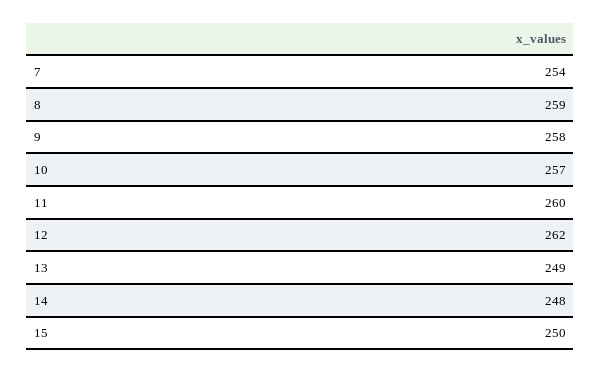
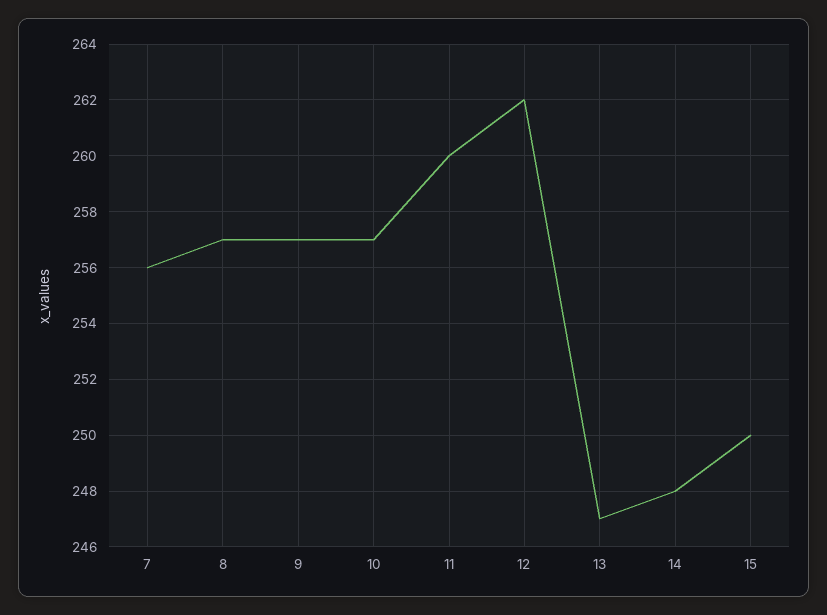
  {
-   "7": 254,
+   "7": 256,
-   "8": 259,
+   "8": 257,
-   "9": 258,
+   "9": 257,
    "10": 257,
    "11": 260,
    "12": 262,
-   "13": 249,
+   "13": 247,
    "14": 248,
    "15": 250
  }

